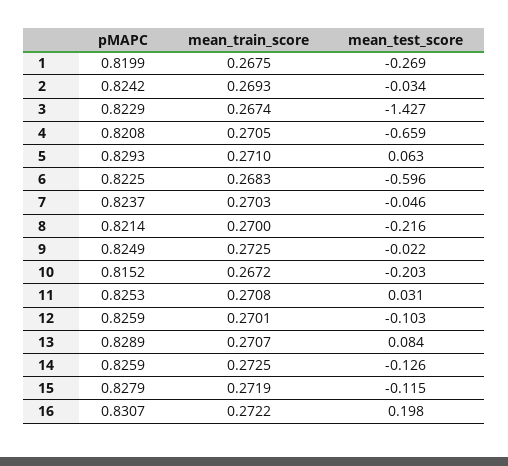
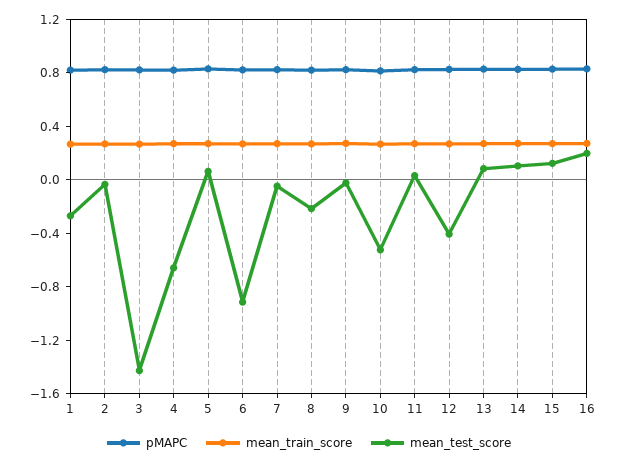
  {
    "pMAPC": {
      "1": 0.8199,
      "2": 0.8242,
      "3": 0.8229,
      "4": 0.8208,
      "5": 0.8293,
      "6": 0.8225,
      "7": 0.8237,
      "8": 0.8214,
      "9": 0.8249,
      "10": 0.8152,
      "11": 0.8253,
      "12": 0.8259,
      "13": 0.8289,
      "14": 0.8259,
      "15": 0.8279,
      "16": 0.8307
    },
    "mean_train_score": {
      "1": 0.2675,
      "2": 0.2693,
      "3": 0.2674,
      "4": 0.2705,
      "5": 0.271,
      "6": 0.2683,
      "7": 0.2703,
      "8": 0.27,
      "9": 0.2725,
      "10": 0.2672,
      "11": 0.2708,
      "12": 0.2701,
      "13": 0.2707,
      "14": 0.2725,
      "15": 0.2719,
      "16": 0.2722
    },
    "mean_test_score": {
      "1": -0.269,
      "2": -0.034,
      "3": -1.427,
      "4": -0.659,
      "5": 0.063,
-     "6": -0.596,
+     "6": -0.9,
      "7": -0.046,
      "8": -0.216,
      "9": -0.022,
-     "10": -0.203,
+     "10": -0.5,
      "11": 0.031,
-     "12": -0.103,
+     "12": -0.4,
      "13": 0.084,
-     "14": -0.126,
+     "14": 0.1,
-     "15": -0.115,
+     "15": 0.1,
      "16": 0.198
    }
  }

